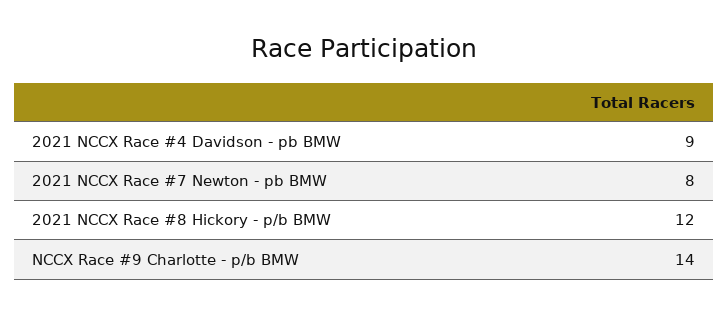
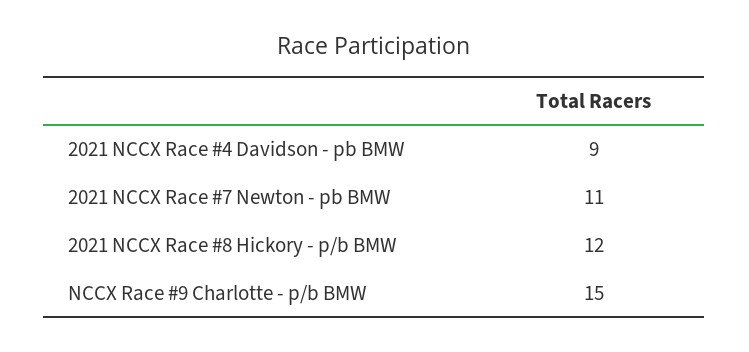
  {
    "2021 NCCX Race #4 Davidson - pb BMW": 9,
-   "2021 NCCX Race #7 Newton - pb BMW": 8,
+   "2021 NCCX Race #7 Newton - pb BMW": 11,
    "2021 NCCX Race #8 Hickory - p/b BMW": 12,
-   "NCCX Race #9 Charlotte - p/b BMW": 14
+   "NCCX Race #9 Charlotte - p/b BMW": 15
  }

